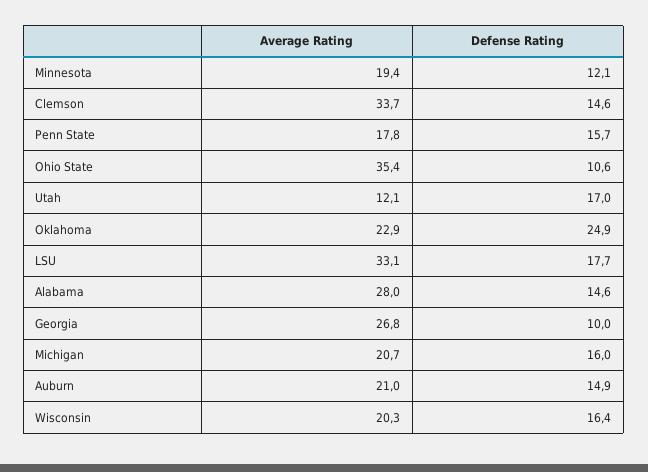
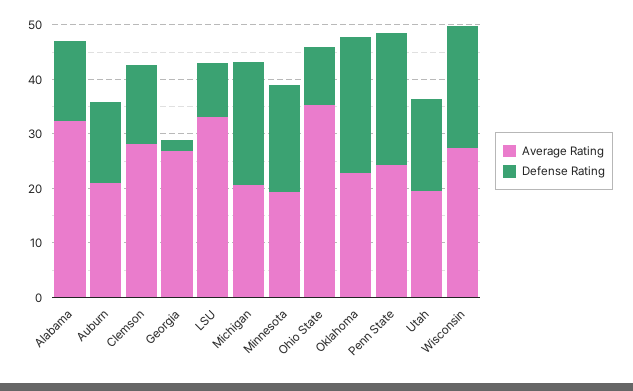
  {
    "Average Rating": {
      "Minnesota": 19.4,
-     "Clemson": 33.7,
+     "Clemson": 28,
-     "Penn State": 17.8,
+     "Penn State": 24,
      "Ohio State": 35.4,
-     "Utah": 12.1,
+     "Utah": 20,
      "Oklahoma": 22.9,
      "LSU": 33.1,
-     "Alabama": 28,
+     "Alabama": 32,
      "Georgia": 26.8,
      "Michigan": 20.7,
      "Auburn": 21,
-     "Wisconsin": 20.3
+     "Wisconsin": 28
    },
    "Defense Rating": {
-     "Minnesota": 12.1,
+     "Minnesota": 20,
      "Clemson": 14.6,
-     "Penn State": 15.7,
+     "Penn State": 24,
      "Ohio State": 10.6,
      "Utah": 17,
      "Oklahoma": 24.9,
-     "LSU": 17.7,
+     "LSU": 10,
      "Alabama": 14.6,
-     "Georgia": 10,
+     "Georgia": 2,
-     "Michigan": 16,
+     "Michigan": 22,
      "Auburn": 14.9,
-     "Wisconsin": 16.4
+     "Wisconsin": 22
    }
  }

